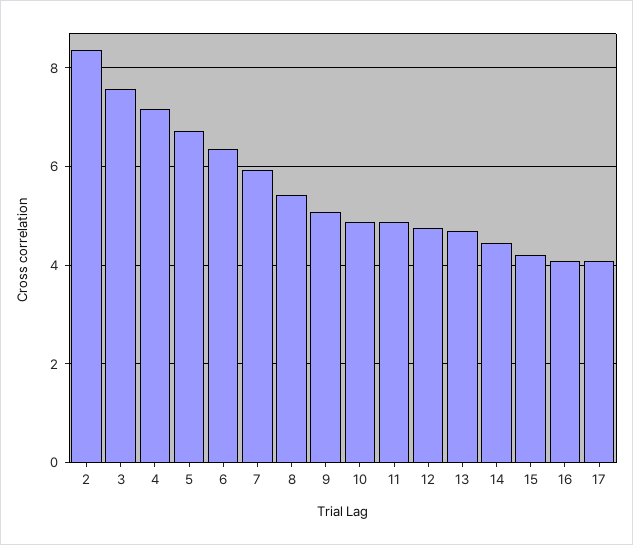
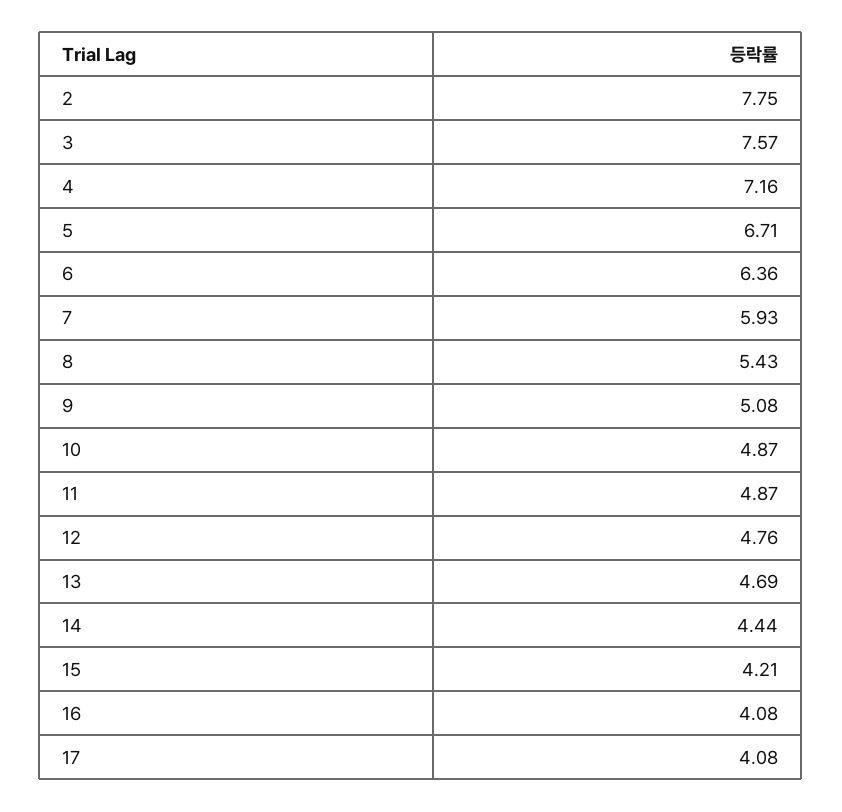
  {
-   "2": 8.4,
+   "2": 7.75,
    "3": 7.57,
    "4": 7.16,
    "5": 6.71,
    "6": 6.36,
    "7": 5.93,
    "8": 5.43,
    "9": 5.08,
    "10": 4.87,
    "11": 4.87,
    "12": 4.76,
    "13": 4.69,
    "14": 4.44,
    "15": 4.21,
    "16": 4.08,
    "17": 4.08
  }

